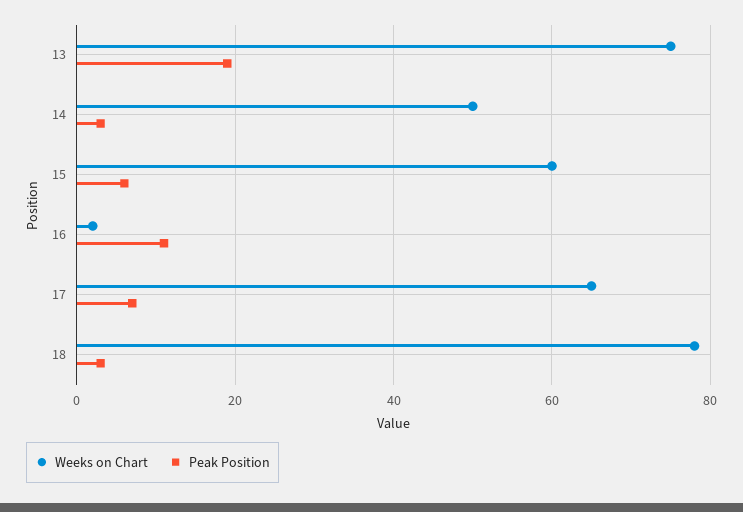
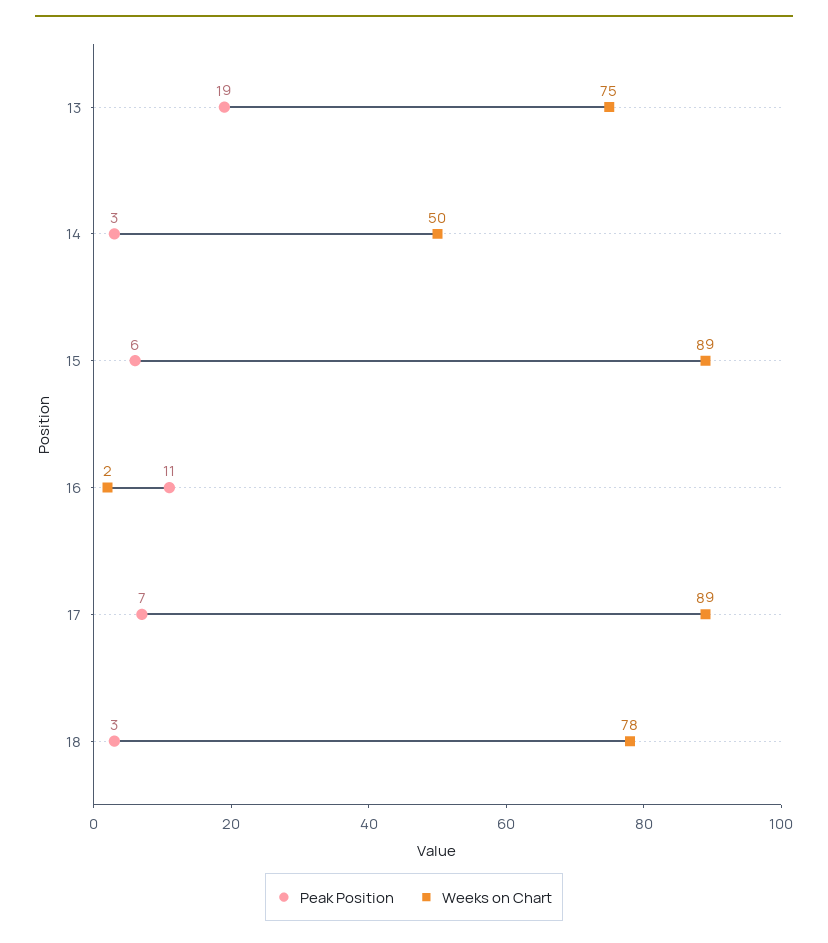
  {
    "Weeks on Chart": {
      "13": 75,
      "14": 50,
-     "15": 60,
+     "15": 89,
      "16": 2,
-     "17": 65,
+     "17": 89,
      "18": 78
    },
    "Peak Position": {
      "13": 19,
      "14": 3,
      "15": 6,
      "16": 11,
      "17": 7,
      "18": 3
    }
  }

